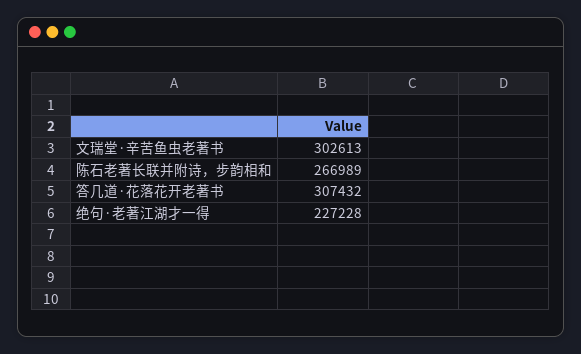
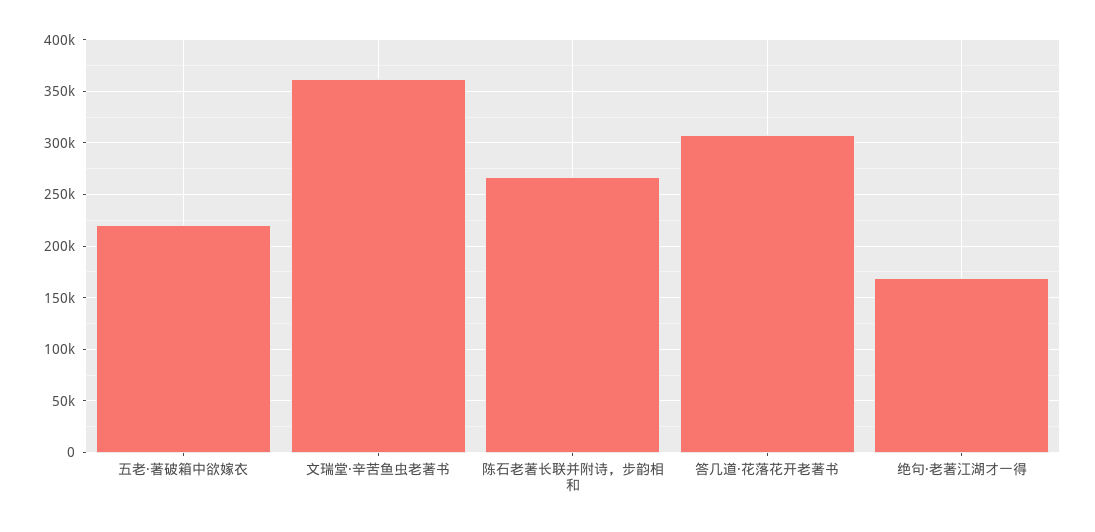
  {
-   "文瑞堂·辛苦鱼虫老著书": 302613,
+   "文瑞堂·辛苦鱼虫老著书": 360000,
    "陈石老著长联并附诗，步韵相和": 266989,
    "答几道·花落花开老著书": 307432,
-   "绝句·老著江湖才一得": 227228
+   "绝句·老著江湖才一得": 170000,
+   "五老·著破箱中欲嫁衣": 220000
  }

